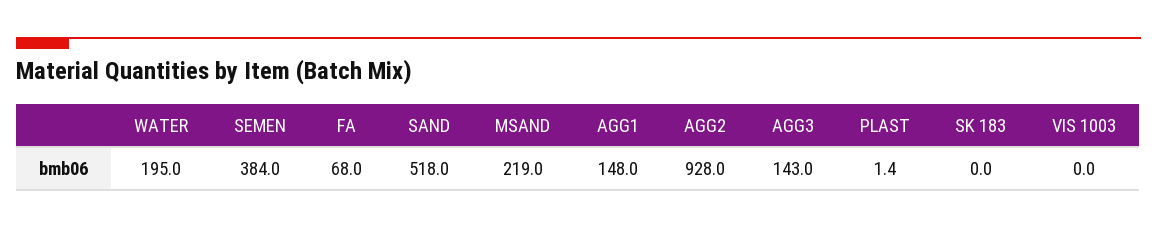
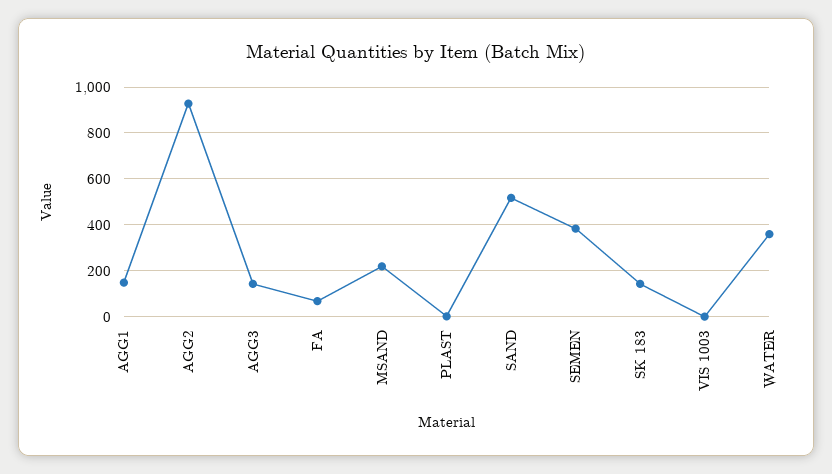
  {
-   "WATER": 195,
+   "WATER": 350,
    "SEMEN": 384,
    "FA": 68,
    "SAND": 518,
    "MSAND": 219,
    "AGG1": 148,
    "AGG2": 928,
    "AGG3": 143,
    "PLAST": 1.4,
-   "SK 183": 0,
+   "SK 183": 150,
    "VIS 1003": 0
  }

